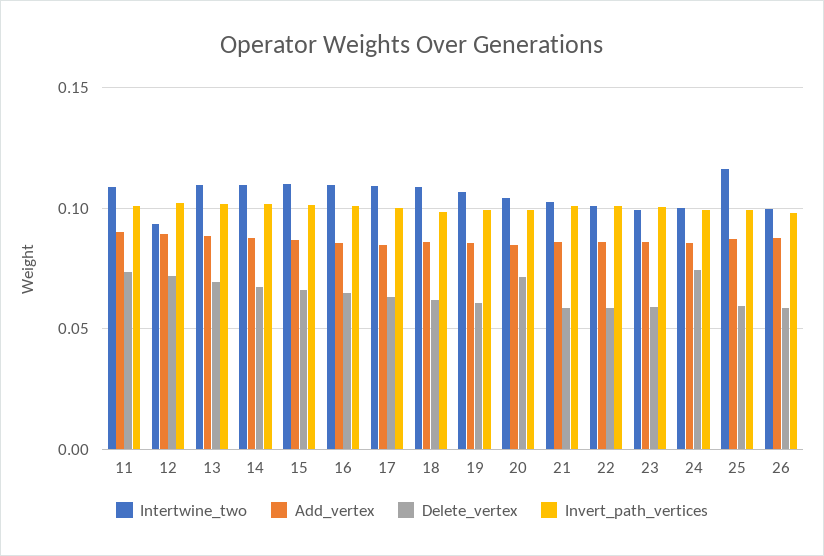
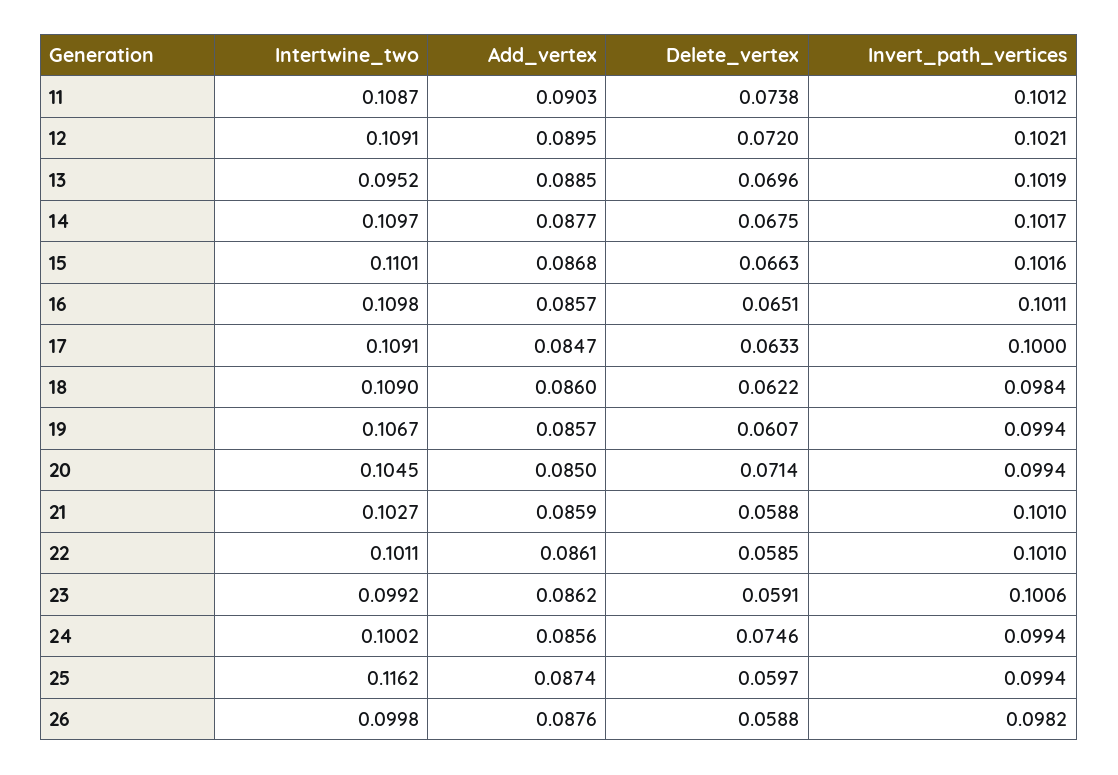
  {
    "Intertwine_two": {
      "11": 0.1087,
-     "12": 0.095,
+     "12": 0.1091,
-     "13": 0.11,
+     "13": 0.0952,
      "14": 0.1097,
      "15": 0.1101,
      "16": 0.1098,
      "17": 0.1091,
      "18": 0.109,
      "19": 0.1067,
      "20": 0.1045,
      "21": 0.1027,
      "22": 0.1011,
      "23": 0.0992,
      "24": 0.1002,
      "25": 0.1162,
      "26": 0.0998
    },
    "Add_vertex": {
      "11": 0.0903,
      "12": 0.0895,
      "13": 0.0885,
      "14": 0.0877,
      "15": 0.0868,
      "16": 0.0857,
      "17": 0.0847,
      "18": 0.086,
      "19": 0.0857,
      "20": 0.085,
      "21": 0.0859,
      "22": 0.0861,
      "23": 0.0862,
      "24": 0.0856,
      "25": 0.0874,
      "26": 0.0876
    },
    "Delete_vertex": {
      "11": 0.0738,
      "12": 0.072,
      "13": 0.0696,
      "14": 0.0675,
      "15": 0.0663,
      "16": 0.0651,
      "17": 0.0633,
      "18": 0.0622,
      "19": 0.0607,
      "20": 0.0714,
      "21": 0.0588,
      "22": 0.0585,
      "23": 0.0591,
      "24": 0.0746,
      "25": 0.0597,
      "26": 0.0588
    },
    "Invert_path_vertices": {
      "11": 0.1012,
      "12": 0.1021,
      "13": 0.1019,
      "14": 0.1017,
      "15": 0.1016,
      "16": 0.1011,
      "17": 0.1,
      "18": 0.0984,
      "19": 0.0994,
      "20": 0.0994,
      "21": 0.101,
      "22": 0.101,
      "23": 0.1006,
      "24": 0.0994,
      "25": 0.0994,
      "26": 0.0982
    }
  }

